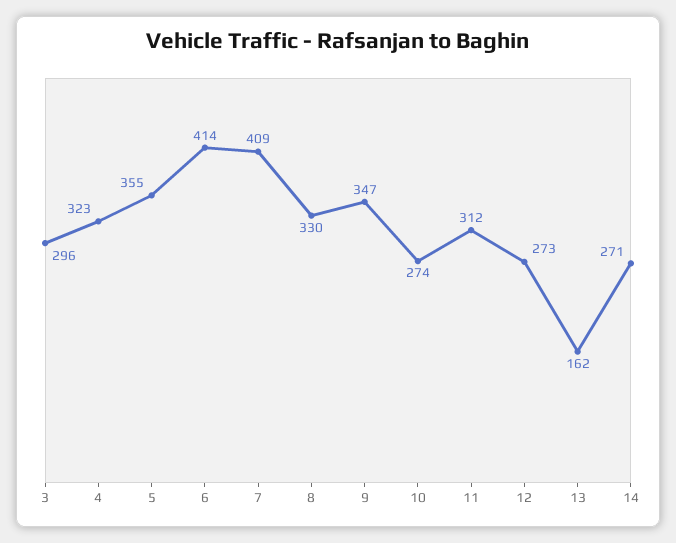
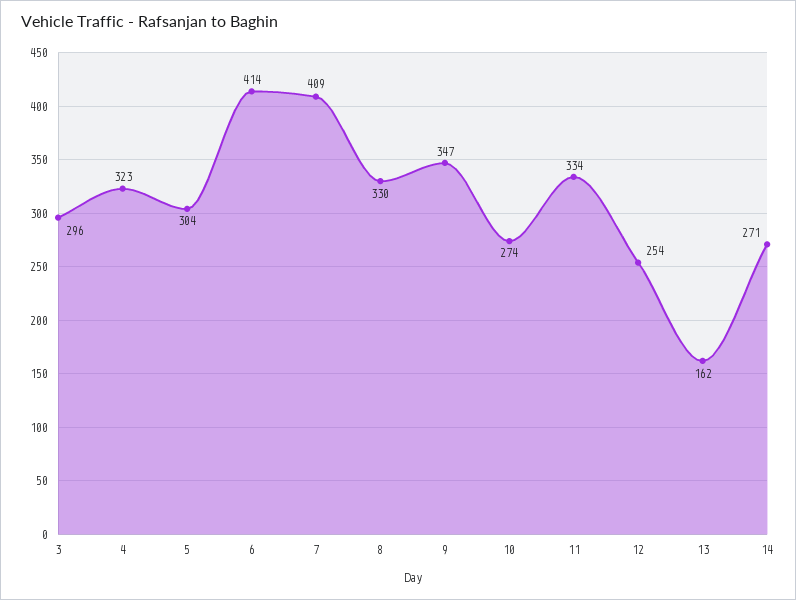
  {
    "3": 296,
    "4": 323,
-   "5": 355,
+   "5": 304,
    "6": 414,
    "7": 409,
    "8": 330,
    "9": 347,
    "10": 274,
-   "11": 312,
+   "11": 334,
-   "12": 273,
+   "12": 254,
    "13": 162,
    "14": 271
  }

